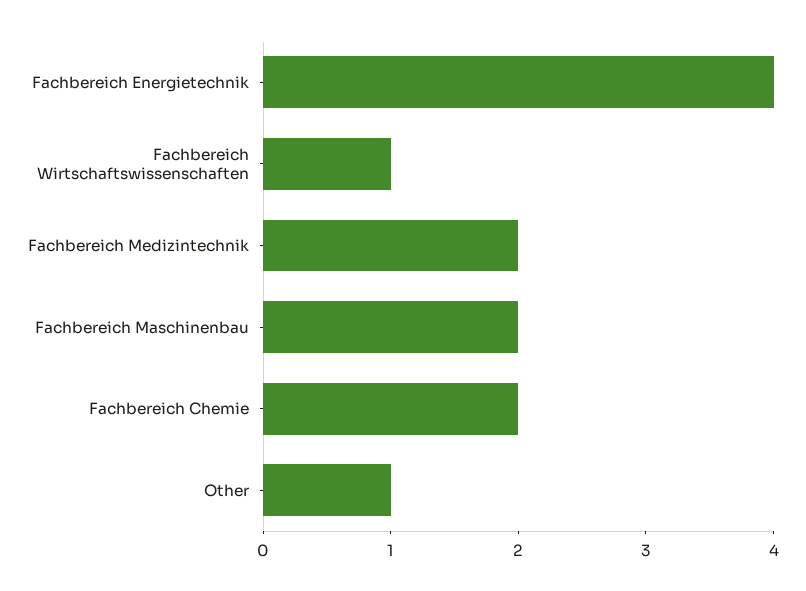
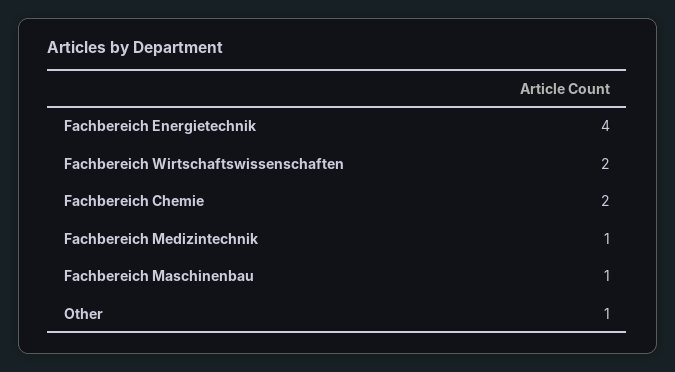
  {
    "Fachbereich Energietechnik": 4,
-   "Fachbereich Wirtschaftswissenschaften": 1,
+   "Fachbereich Wirtschaftswissenschaften": 2,
-   "Fachbereich Medizintechnik": 2,
+   "Fachbereich Medizintechnik": 1,
-   "Fachbereich Maschinenbau": 2,
+   "Fachbereich Maschinenbau": 1,
    "Fachbereich Chemie": 2,
    "Other": 1
  }

